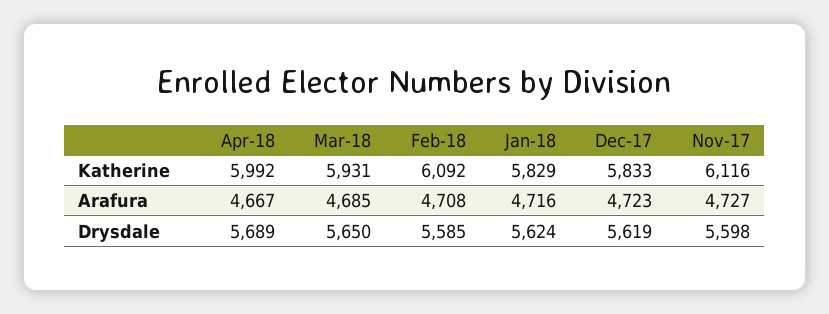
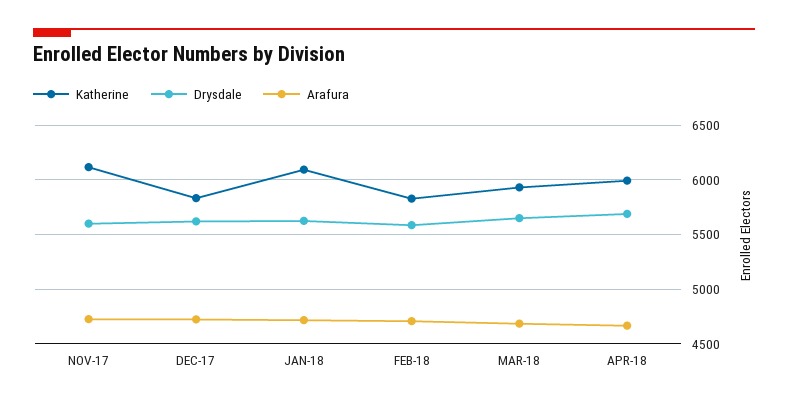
  {
    "Katherine": {
      "Apr-18": 5992,
      "Mar-18": 5931,
-     "Feb-18": 6092,
+     "Feb-18": 5800,
-     "Jan-18": 5829,
+     "Jan-18": 6100,
      "Dec-17": 5833,
      "Nov-17": 6116
    },
    "Arafura": {
      "Apr-18": 4667,
      "Mar-18": 4685,
      "Feb-18": 4708,
      "Jan-18": 4716,
      "Dec-17": 4723,
      "Nov-17": 4727
    },
    "Drysdale": {
      "Apr-18": 5689,
      "Mar-18": 5650,
      "Feb-18": 5585,
      "Jan-18": 5624,
      "Dec-17": 5619,
      "Nov-17": 5598
    }
  }

